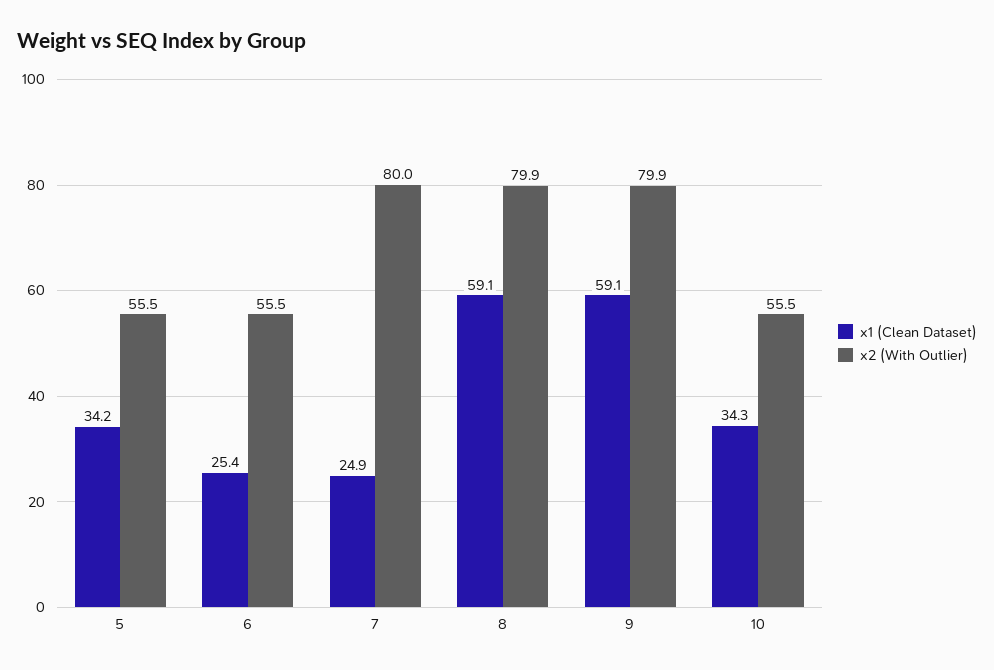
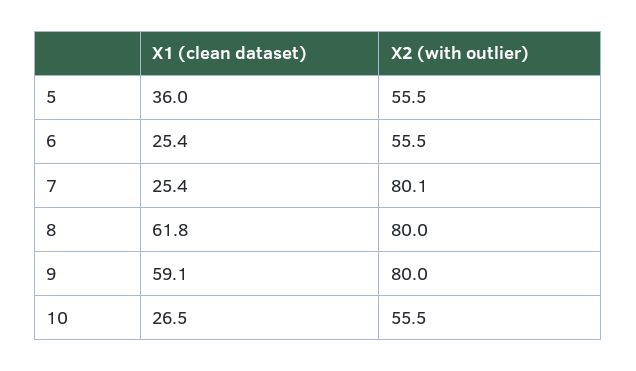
  {
    "x1 (Clean Dataset)": {
-     "5": 34.2,
+     "5": 36,
      "6": 25.4,
-     "7": 24.9,
+     "7": 25.4,
-     "8": 59.1,
+     "8": 61.8,
      "9": 59.1,
-     "10": 34.3
+     "10": 26.5
    },
    "x2 (With Outlier)": {
      "5": 55.5,
      "6": 55.5,
-     "7": 80,
+     "7": 80.1,
-     "8": 79.9,
+     "8": 80,
-     "9": 79.9,
+     "9": 80,
      "10": 55.5
    }
  }

